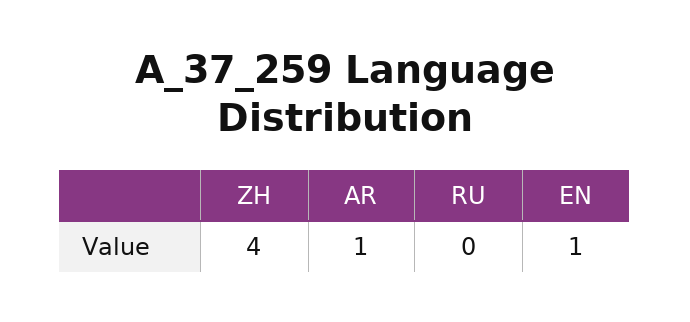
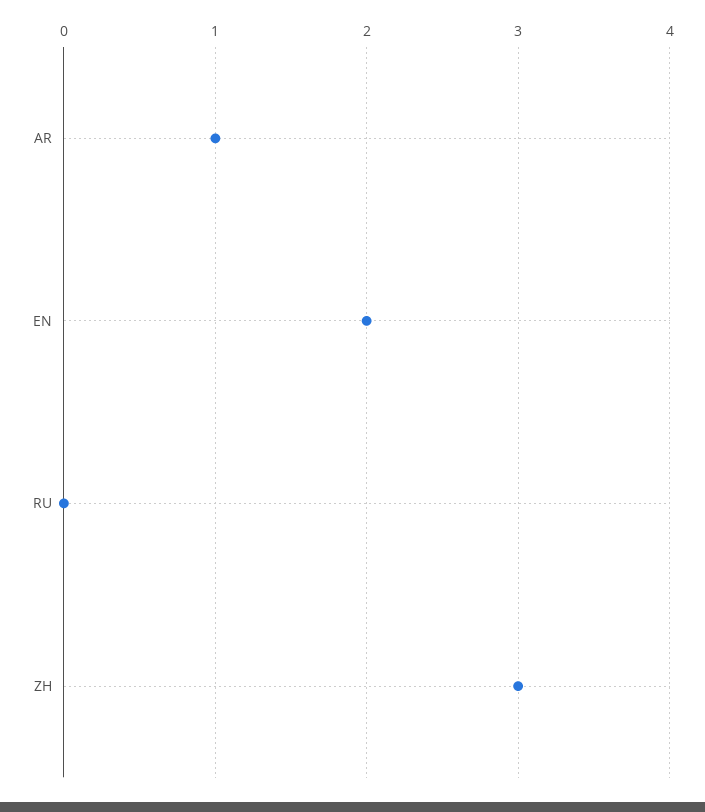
  {
-   "ZH": 4,
+   "ZH": 3,
    "AR": 1,
    "RU": 0,
-   "EN": 1
+   "EN": 2
  }

